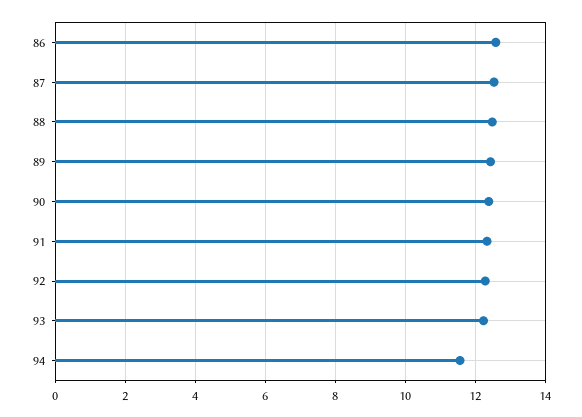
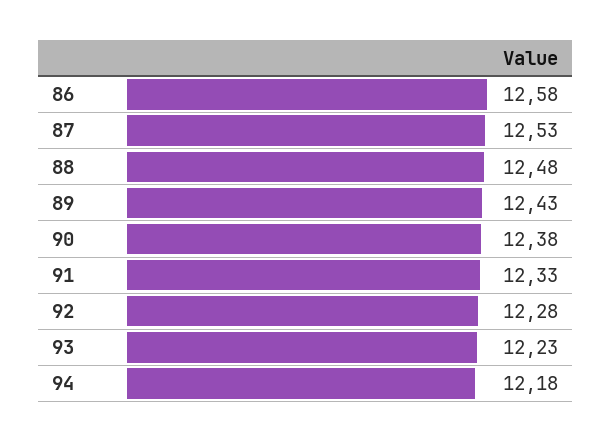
  {
    "86": 12.58,
    "87": 12.53,
    "88": 12.48,
    "89": 12.43,
    "90": 12.38,
    "91": 12.33,
    "92": 12.28,
    "93": 12.23,
-   "94": 11.6
+   "94": 12.18
  }

